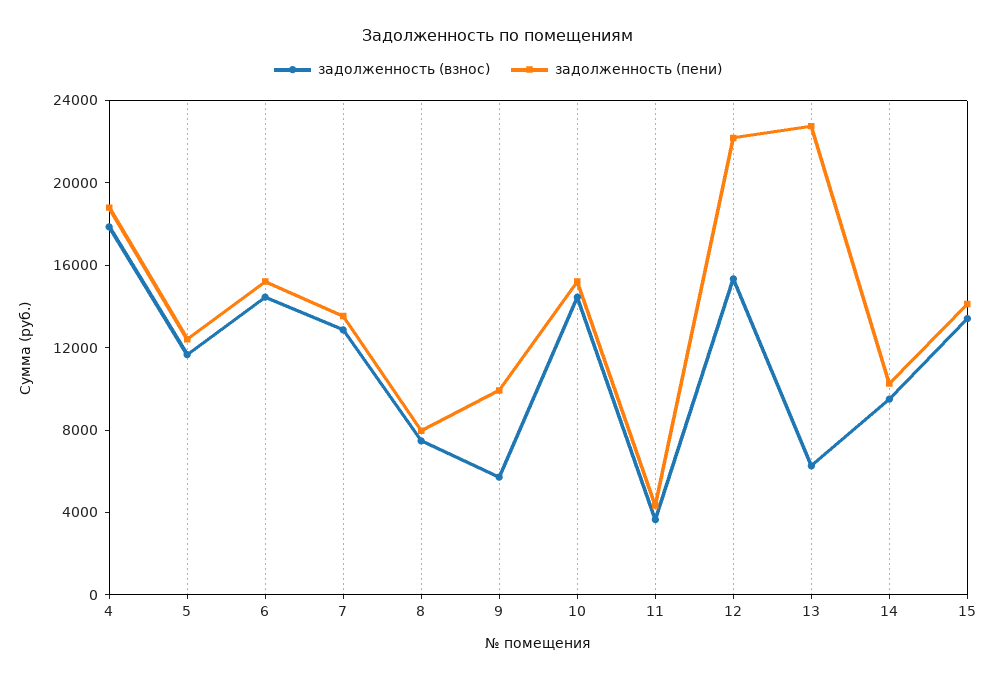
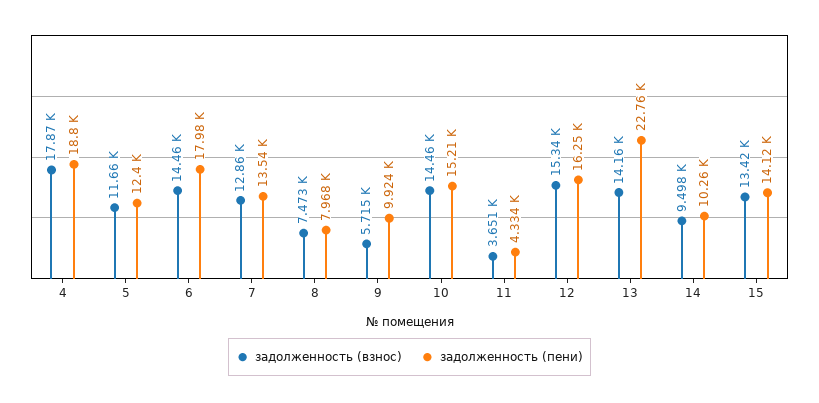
  {
    "задолженность (взнос)": {
      "4": 17870,
      "5": 11660,
      "6": 14460,
      "7": 12860,
      "8": 7473,
      "9": 5715,
      "10": 14460,
      "11": 3651,
      "12": 15340,
-     "13": 6000,
+     "13": 14160,
      "14": 9498,
      "15": 13420
    },
    "задолженность (пени)": {
      "4": 18800,
      "5": 12400,
-     "6": 15000,
+     "6": 17980,
      "7": 13540,
      "8": 7968,
      "9": 9924,
      "10": 15210,
      "11": 4334,
-     "12": 22000,
+     "12": 16250,
      "13": 22760,
      "14": 10260,
      "15": 14120
    }
  }

